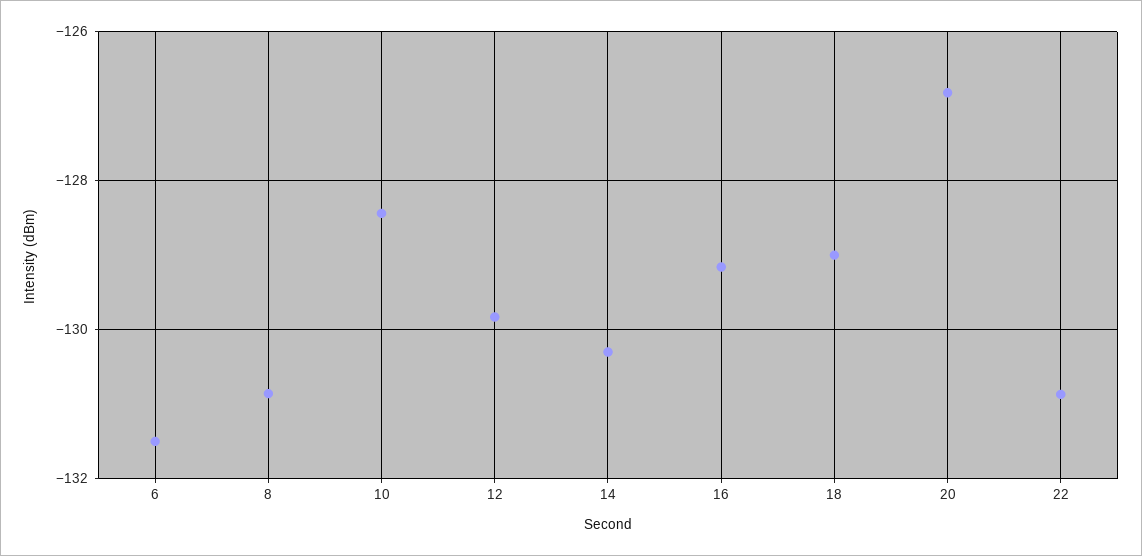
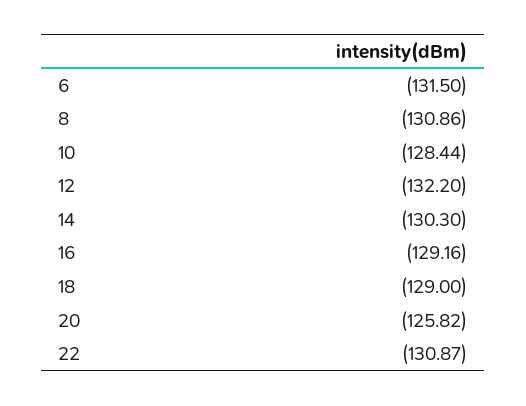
  {
    "6": -131.5,
    "8": -130.86,
    "10": -128.44,
-   "12": -129.8,
+   "12": -132.2,
    "14": -130.3,
    "16": -129.16,
    "18": -129,
-   "20": -126.8,
+   "20": -125.82,
    "22": -130.87
  }

